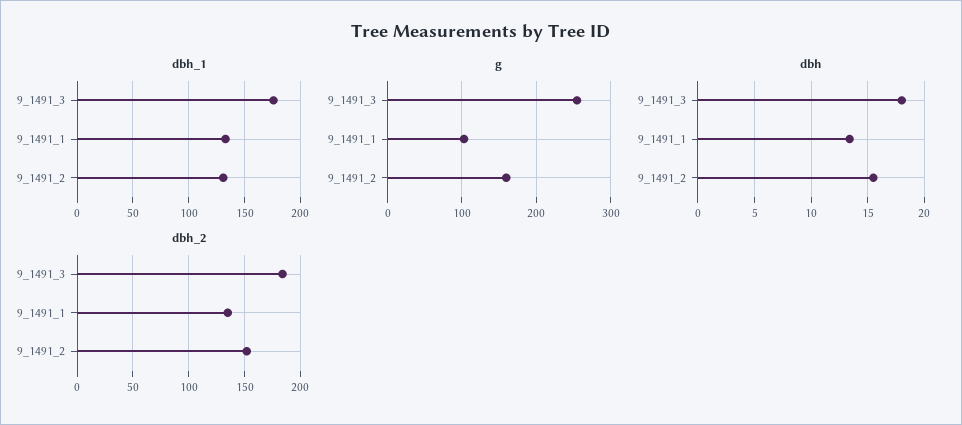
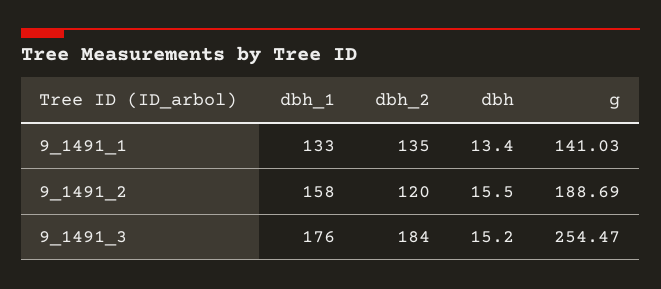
  {
    "dbh_1": {
      "9_1491_3": 176,
      "9_1491_1": 133,
-     "9_1491_2": 130
+     "9_1491_2": 158
    },
    "g": {
      "9_1491_3": 254.47,
-     "9_1491_1": 100,
+     "9_1491_1": 141.03,
-     "9_1491_2": 160
+     "9_1491_2": 188.69
    },
    "dbh": {
-     "9_1491_3": 18,
+     "9_1491_3": 15.2,
      "9_1491_1": 13.4,
      "9_1491_2": 15.5
    },
    "dbh_2": {
      "9_1491_3": 184,
      "9_1491_1": 135,
-     "9_1491_2": 150
+     "9_1491_2": 120
    }
  }

